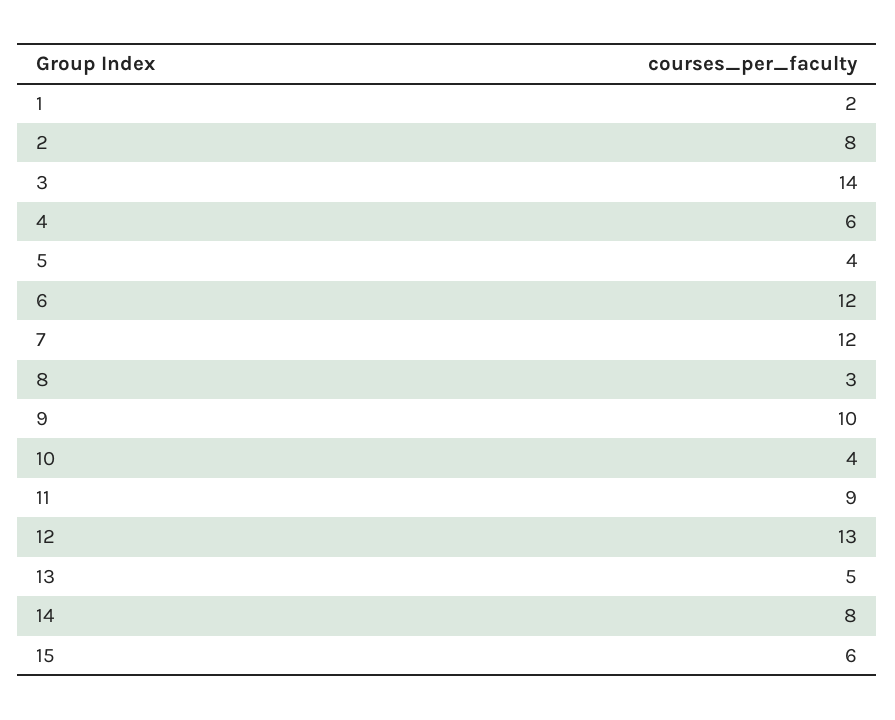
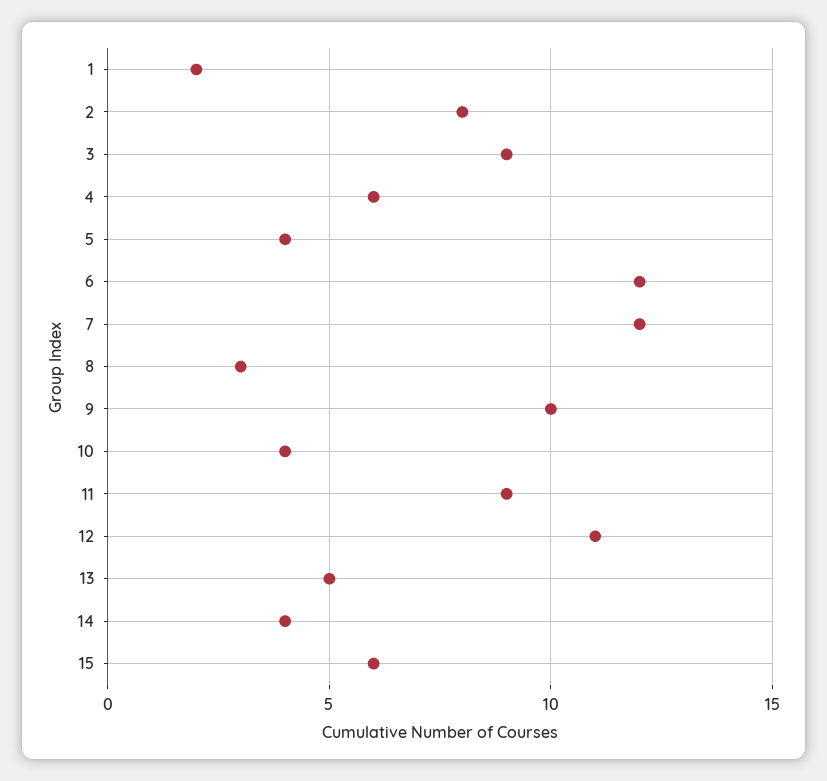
  {
    "1": 2,
    "2": 8,
-   "3": 14,
+   "3": 9,
    "4": 6,
    "5": 4,
    "6": 12,
    "7": 12,
    "8": 3,
    "9": 10,
    "10": 4,
    "11": 9,
-   "12": 13,
+   "12": 11,
    "13": 5,
-   "14": 8,
+   "14": 4,
    "15": 6
  }

